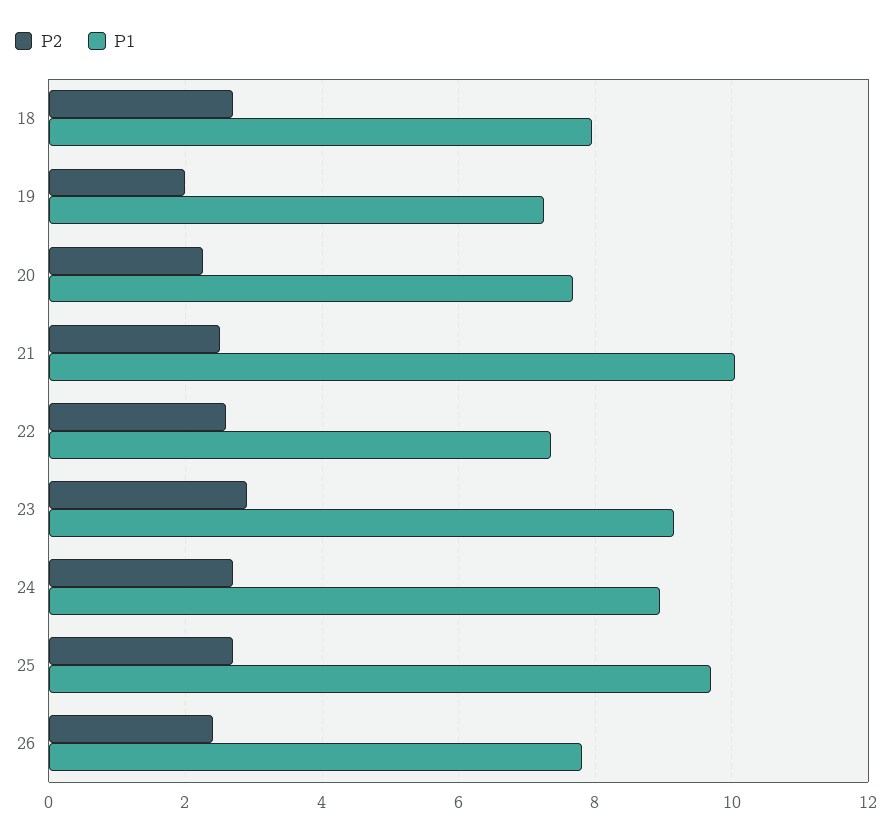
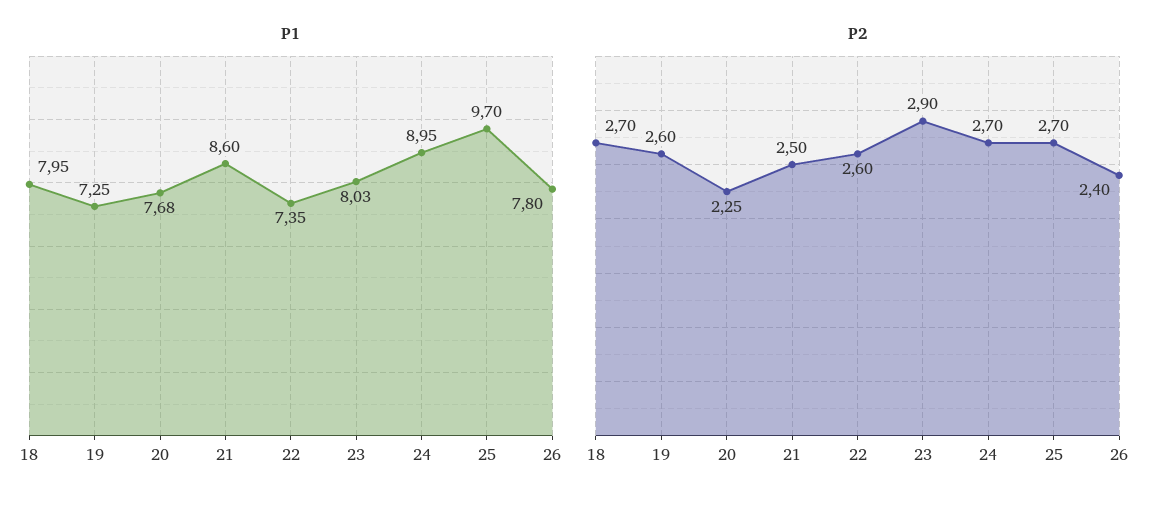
  {
    "P2": {
      "18": 2.7,
-     "19": 2,
+     "19": 2.6,
      "20": 2.25,
      "21": 2.5,
      "22": 2.6,
      "23": 2.9,
      "24": 2.7,
      "25": 2.7,
      "26": 2.4
    },
    "P1": {
      "18": 7.95,
      "19": 7.25,
      "20": 7.68,
-     "21": 10,
+     "21": 8.6,
      "22": 7.35,
-     "23": 9.2,
+     "23": 8.03,
      "24": 8.95,
      "25": 9.7,
      "26": 7.8
    }
  }

